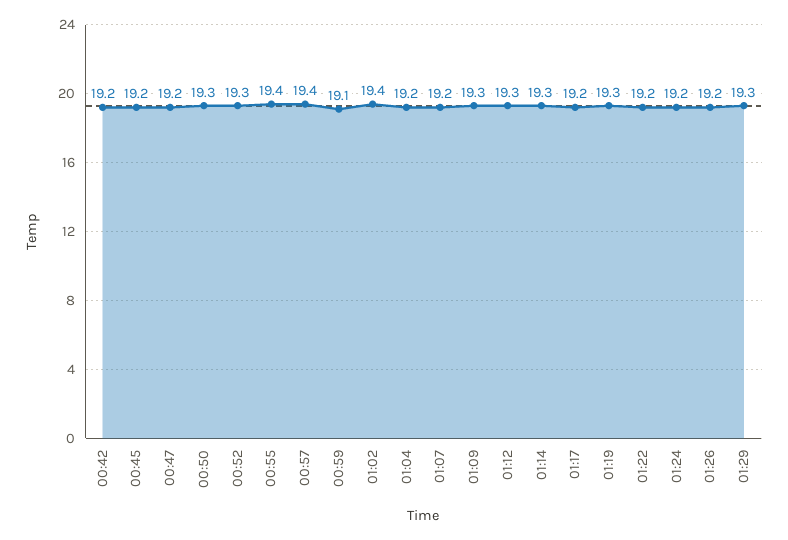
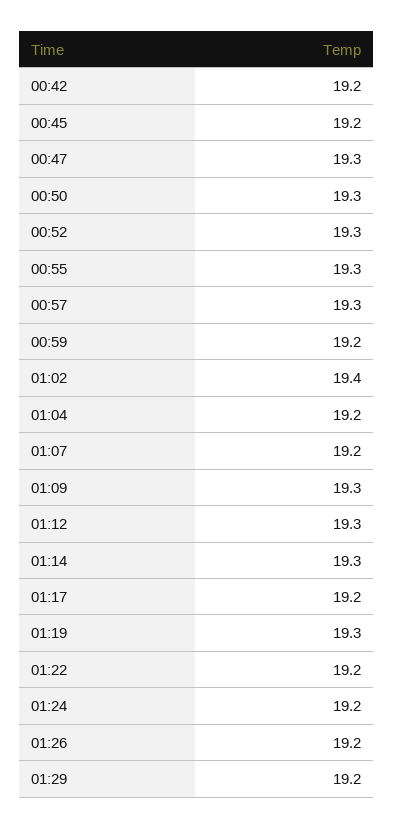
  {
    "00:42": 19.2,
    "00:45": 19.2,
-   "00:47": 19.2,
+   "00:47": 19.3,
    "00:50": 19.3,
    "00:52": 19.3,
-   "00:55": 19.4,
+   "00:55": 19.3,
-   "00:57": 19.4,
+   "00:57": 19.3,
-   "00:59": 19.1,
+   "00:59": 19.2,
    "01:02": 19.4,
    "01:04": 19.2,
    "01:07": 19.2,
    "01:09": 19.3,
    "01:12": 19.3,
    "01:14": 19.3,
    "01:17": 19.2,
    "01:19": 19.3,
    "01:22": 19.2,
    "01:24": 19.2,
    "01:26": 19.2,
-   "01:29": 19.3
+   "01:29": 19.2
  }

